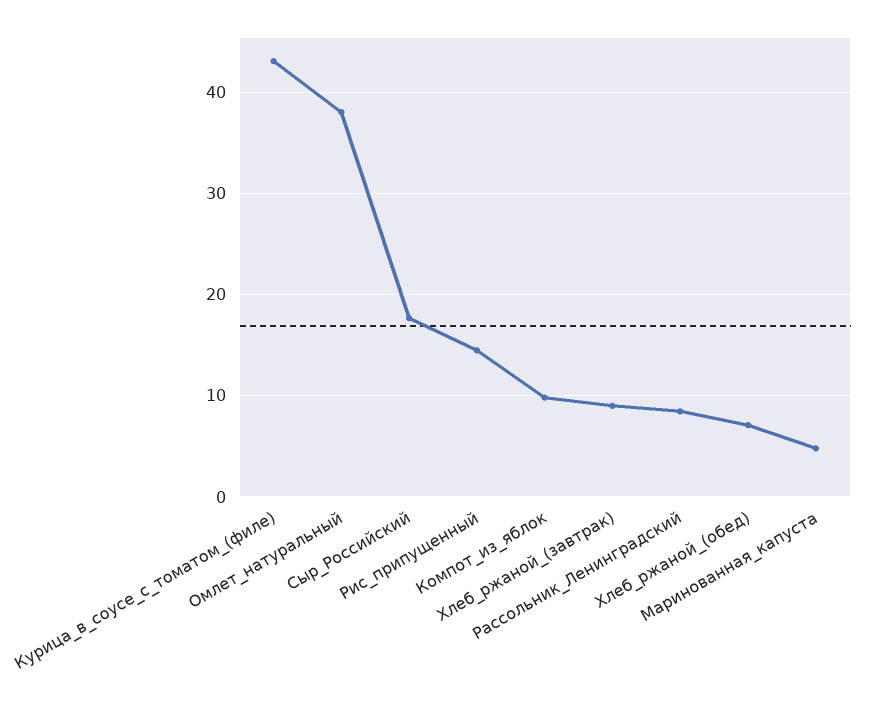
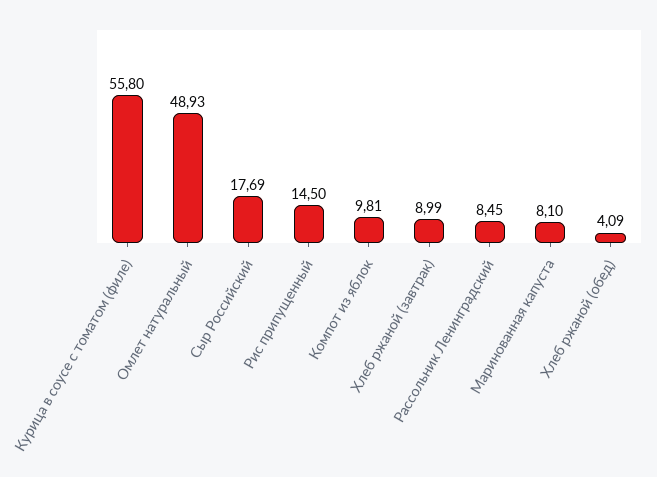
  {
-   "Курица_в_соусе_с_томатом_(филе)": 43,
+   "Курица_в_соусе_с_томатом_(филе)": 55.8,
-   "Омлет_натуральный": 38,
+   "Омлет_натуральный": 48.93,
    "Сыр_Российский": 17.69,
    "Рис_припущенный": 14.5,
    "Компот_из_яблок": 9.81,
    "Хлеб_ржаной_(завтрак)": 8.99,
    "Рассольник_Ленинградский": 8.45,
-   "Хлеб_ржаной_(обед)": 7,
+   "Хлеб_ржаной_(обед)": 4.09,
-   "Маринованная_капуста": 5
+   "Маринованная_капуста": 8.1
  }

